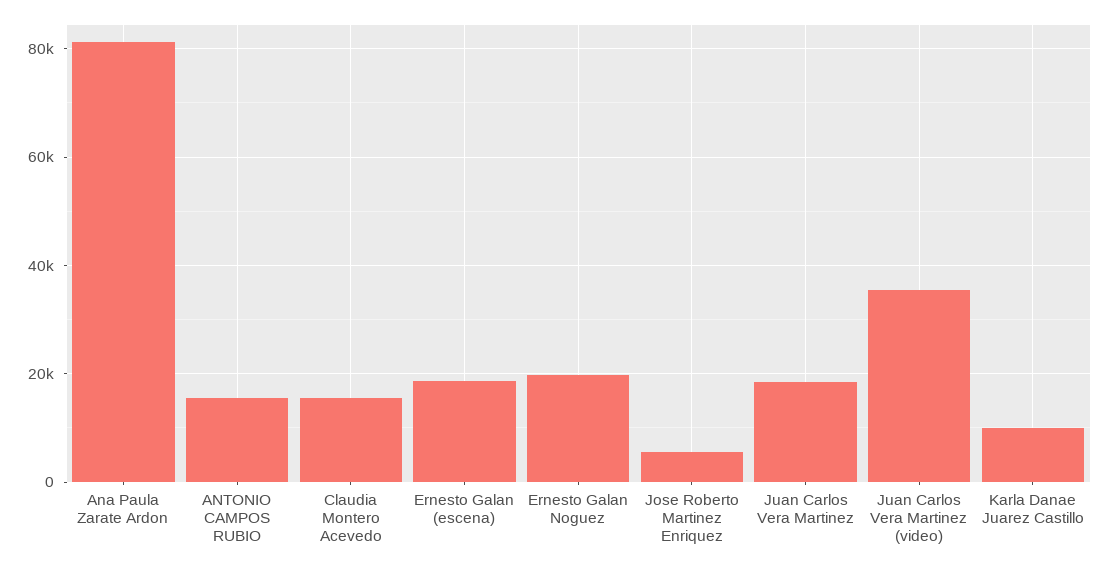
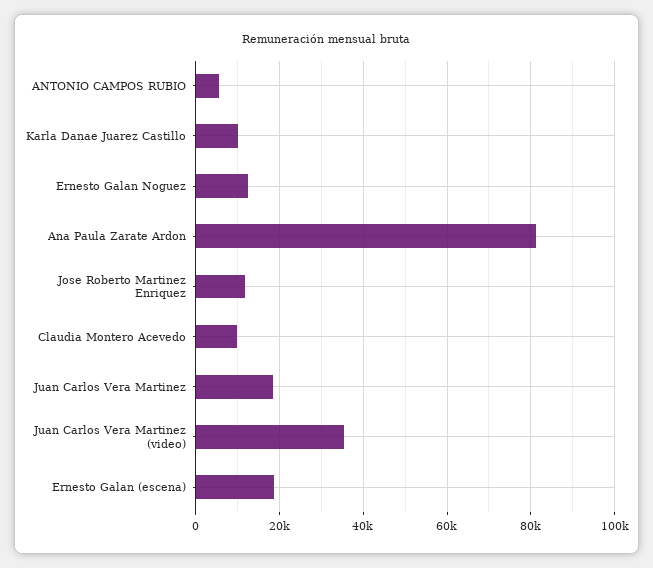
  {
    "Ana Paula Zarate Ardon": 82000,
-   "ANTONIO CAMPOS RUBIO": 16000,
+   "ANTONIO CAMPOS RUBIO": 6000,
-   "Claudia Montero Acevedo": 16000,
+   "Claudia Montero Acevedo": 10000,
    "Ernesto Galan (escena)": 18000,
-   "Ernesto Galan Noguez": 20000,
+   "Ernesto Galan Noguez": 12000,
-   "Jose Roberto Martinez Enriquez": 6000,
+   "Jose Roberto Martinez Enriquez": 12000,
    "Juan Carlos Vera Martinez": 18000,
    "Juan Carlos Vera Martinez (video)": 36000,
    "Karla Danae Juarez Castillo": 10000
  }

